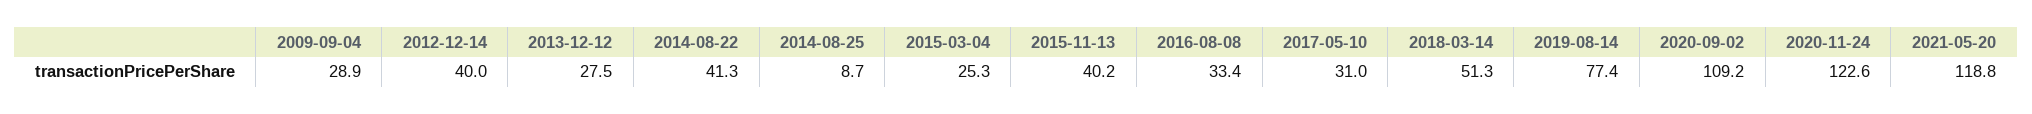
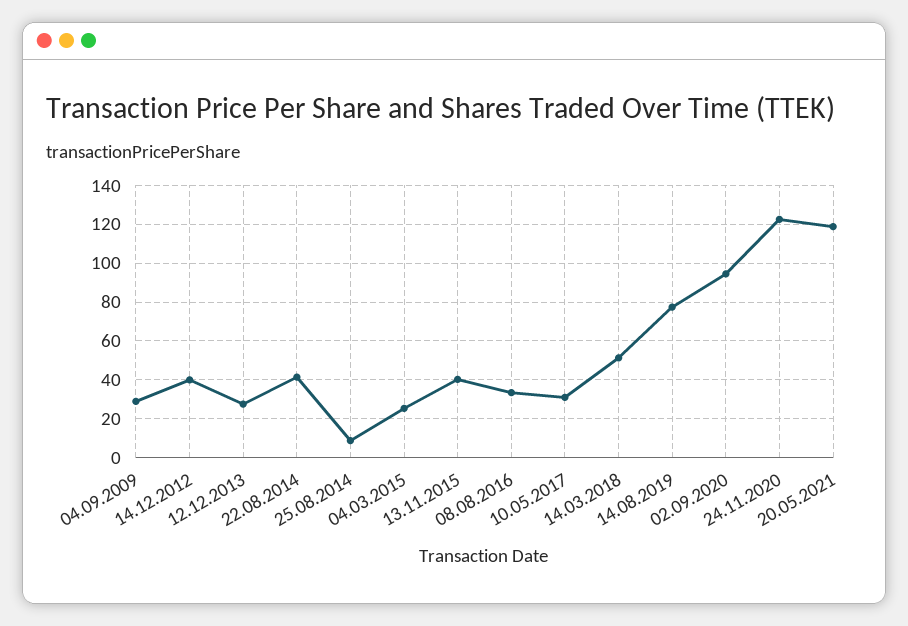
  {
    "2009-09-04": 28.9,
    "2012-12-14": 40,
    "2013-12-12": 27.5,
    "2014-08-22": 41.3,
    "2014-08-25": 8.7,
    "2015-03-04": 25.3,
    "2015-11-13": 40.2,
    "2016-08-08": 33.4,
    "2017-05-10": 31,
    "2018-03-14": 51.3,
    "2019-08-14": 77.4,
-   "2020-09-02": 109.2,
+   "2020-09-02": 95,
    "2020-11-24": 122.6,
    "2021-05-20": 118.8
  }

